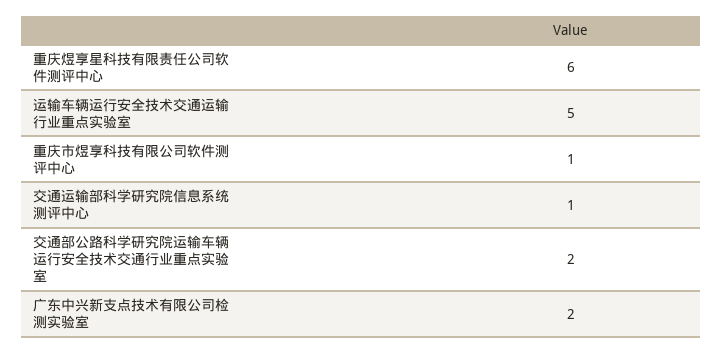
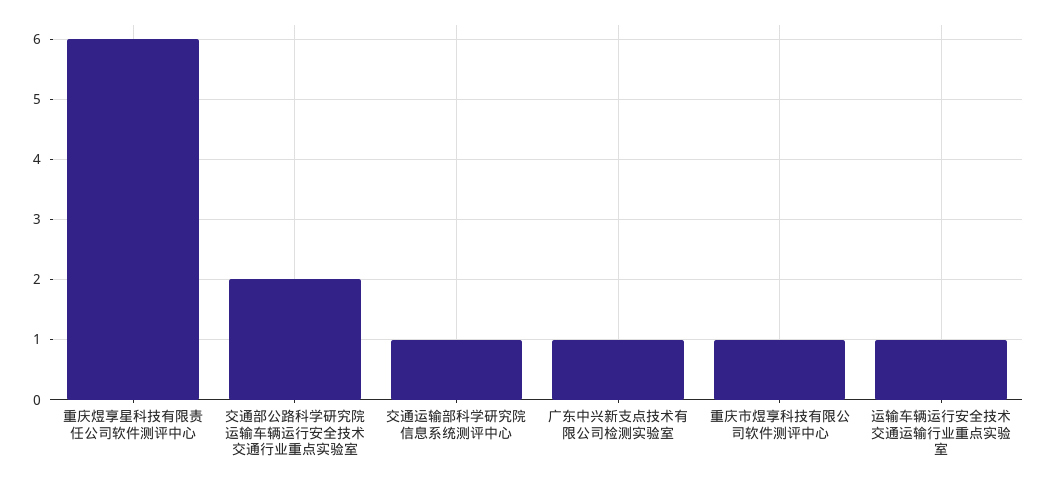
  {
    "重庆煜享星科技有限责任公司软件测评中心": 6,
-   "运输车辆运行安全技术交通运输行业重点实验室": 5,
+   "运输车辆运行安全技术交通运输行业重点实验室": 1,
    "重庆市煜享科技有限公司软件测评中心": 1,
    "交通运输部科学研究院信息系统测评中心": 1,
    "交通部公路科学研究院运输车辆运行安全技术交通行业重点实验室": 2,
-   "广东中兴新支点技术有限公司检测实验室": 2
+   "广东中兴新支点技术有限公司检测实验室": 1
  }

